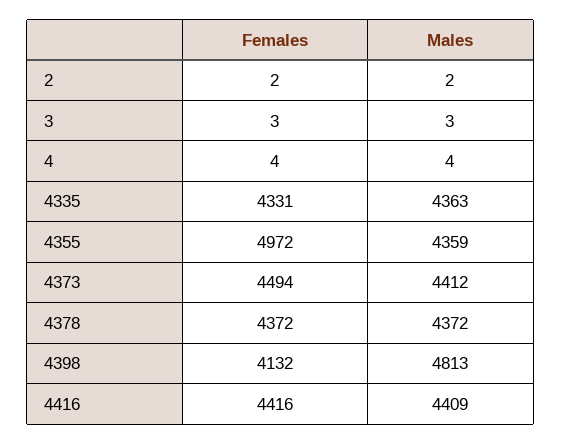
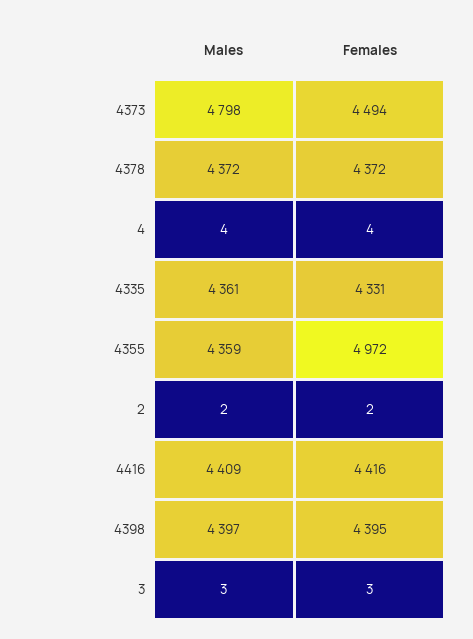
  {
    "Females": {
      "2": 2,
      "3": 3,
      "4": 4,
      "4335": 4331,
      "4355": 4972,
      "4373": 4494,
      "4378": 4372,
-     "4398": 4132,
+     "4398": 4395,
      "4416": 4416
    },
    "Males": {
      "2": 2,
      "3": 3,
      "4": 4,
-     "4335": 4363,
+     "4335": 4361,
      "4355": 4359,
-     "4373": 4412,
+     "4373": 4798,
      "4378": 4372,
-     "4398": 4813,
+     "4398": 4397,
      "4416": 4409
    }
  }

